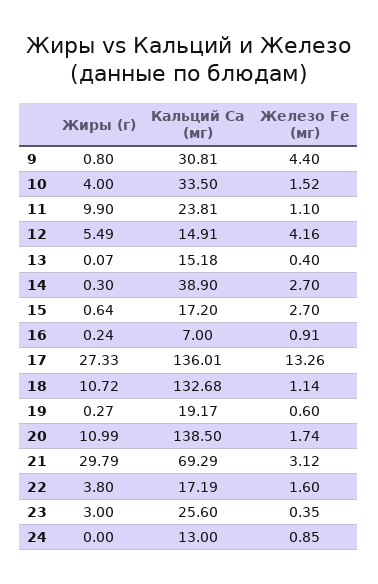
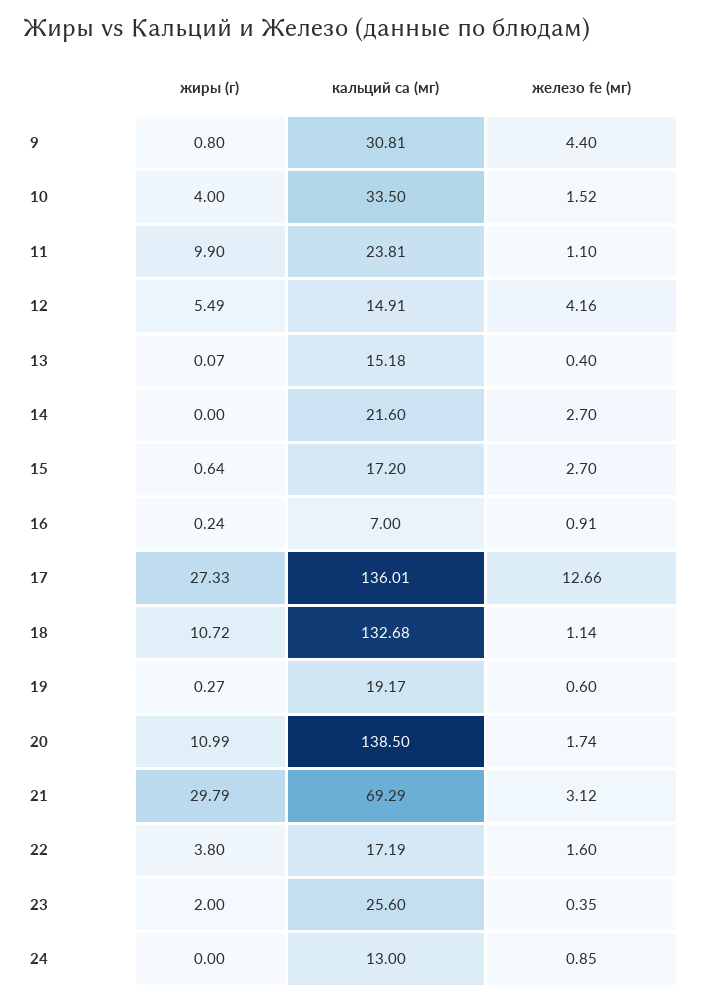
  {
    "Жиры (г)": {
      "9": 0.8,
      "10": 4,
      "11": 9.9,
      "12": 5.49,
      "13": 0.07,
-     "14": 0.3,
+     "14": 0,
      "15": 0.64,
      "16": 0.24,
      "17": 27.33,
      "18": 10.72,
      "19": 0.27,
      "20": 10.99,
      "21": 29.79,
      "22": 3.8,
-     "23": 3,
+     "23": 2,
      "24": 0
    },
    "Кальций Ca (мг)": {
      "9": 30.81,
      "10": 33.5,
      "11": 23.81,
      "12": 14.91,
      "13": 15.18,
-     "14": 38.9,
+     "14": 21.6,
      "15": 17.2,
      "16": 7,
      "17": 136.01,
      "18": 132.68,
      "19": 19.17,
      "20": 138.5,
      "21": 69.29,
      "22": 17.19,
      "23": 25.6,
      "24": 13
    },
    "Железо Fe (мг)": {
      "9": 4.4,
      "10": 1.52,
      "11": 1.1,
      "12": 4.16,
      "13": 0.4,
      "14": 2.7,
      "15": 2.7,
      "16": 0.91,
-     "17": 13.26,
+     "17": 12.66,
      "18": 1.14,
      "19": 0.6,
      "20": 1.74,
      "21": 3.12,
      "22": 1.6,
      "23": 0.35,
      "24": 0.85
    }
  }

